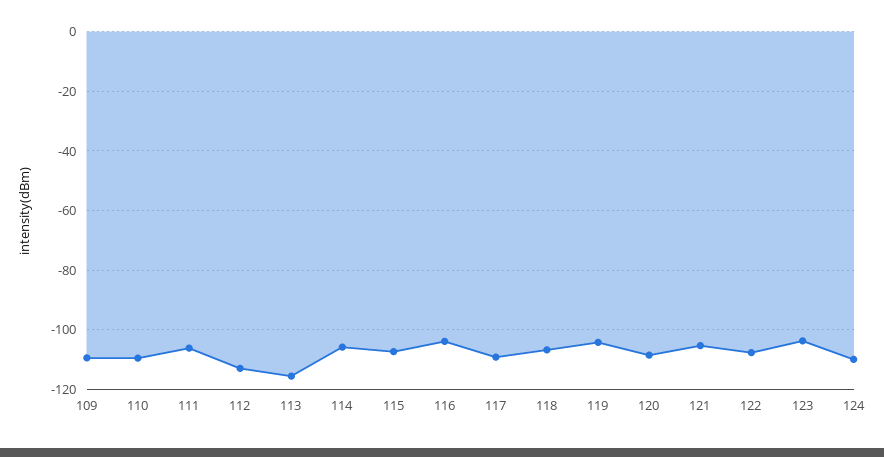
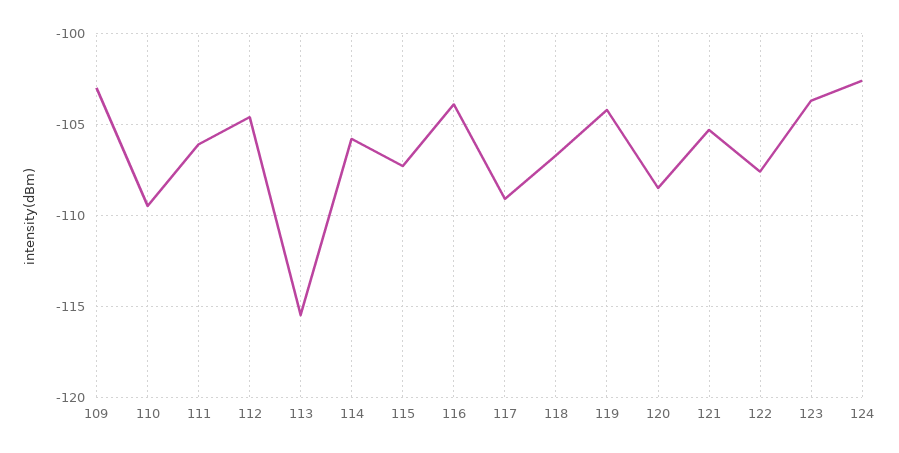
  {
-   "109": -110,
+   "109": -103,
    "110": -109.5,
    "111": -106,
-   "112": -112.5,
+   "112": -104.5,
    "113": -115.5,
    "114": -106,
    "115": -107.5,
    "116": -104,
    "117": -109,
    "118": -106.5,
    "119": -104,
    "120": -108.5,
    "121": -105.5,
    "122": -107.5,
    "123": -103.5,
-   "124": -110
+   "124": -102.5
  }

